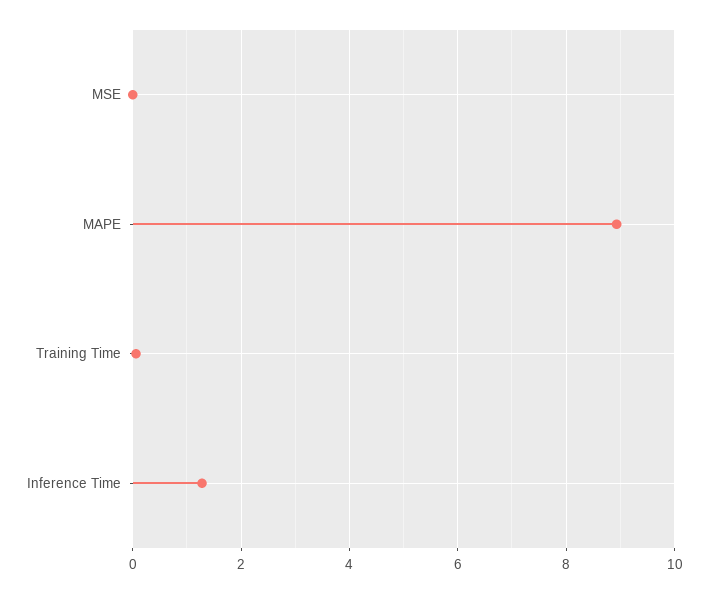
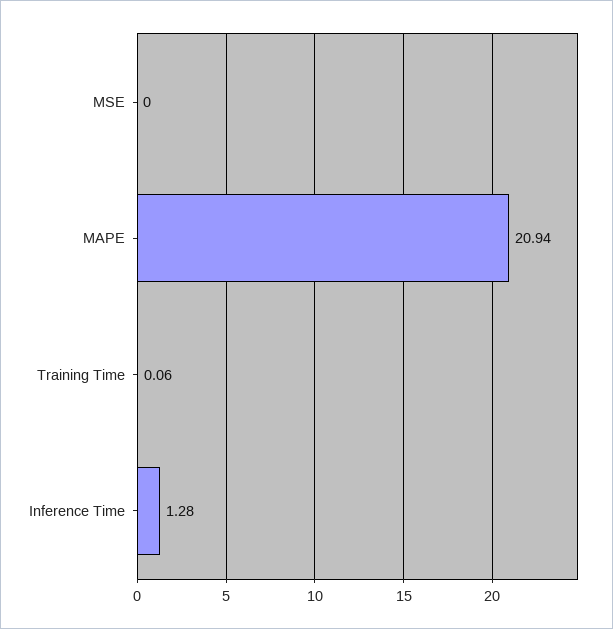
  {
    "MSE": 0,
-   "MAPE": 9,
+   "MAPE": 20.94,
    "Training Time": 0.06,
    "Inference Time": 1.28
  }

